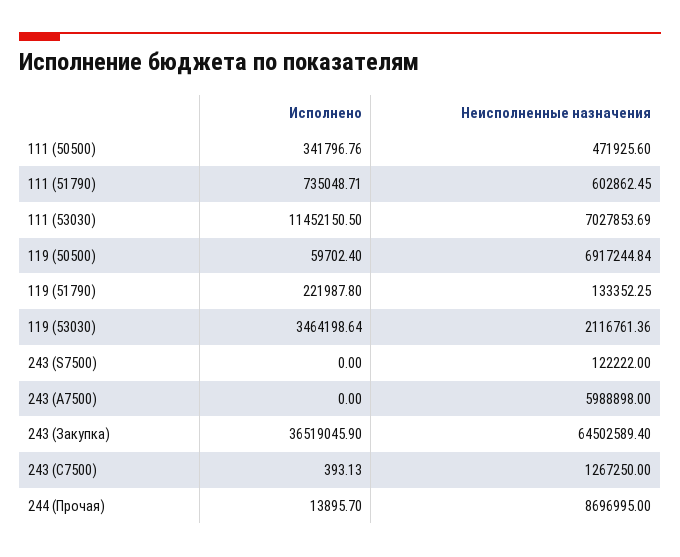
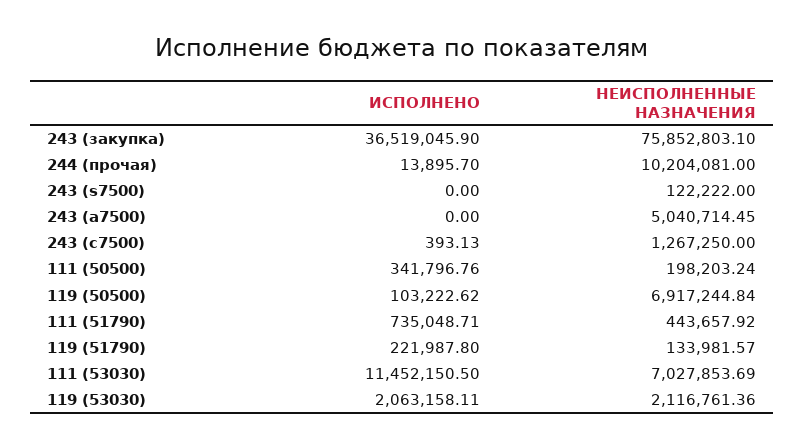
  {
    "Исполнено": {
      "111 (50500)": 341796.76,
      "111 (51790)": 735048.71,
      "111 (53030)": 11452150.5,
-     "119 (50500)": 59702.4,
+     "119 (50500)": 103222.62,
      "119 (51790)": 221987.8,
-     "119 (53030)": 3464198.64,
+     "119 (53030)": 2063158.11,
      "243 (S7500)": 0,
      "243 (А7500)": 0,
      "243 (Закупка)": 36519045.9,
      "243 (С7500)": 393.13,
      "244 (Прочая)": 13895.7
    },
    "Неисполненные назначения": {
-     "111 (50500)": 471925.6,
+     "111 (50500)": 198203.24,
-     "111 (51790)": 602862.45,
+     "111 (51790)": 443657.92,
      "111 (53030)": 7027853.69,
      "119 (50500)": 6917244.84,
-     "119 (51790)": 133352.25,
+     "119 (51790)": 133981.57,
      "119 (53030)": 2116761.36,
      "243 (S7500)": 122222,
-     "243 (А7500)": 5988898,
+     "243 (А7500)": 5040714.45,
-     "243 (Закупка)": 64502589.4,
+     "243 (Закупка)": 75852803.1,
      "243 (С7500)": 1267250,
-     "244 (Прочая)": 8696995
+     "244 (Прочая)": 10204081
    }
  }

